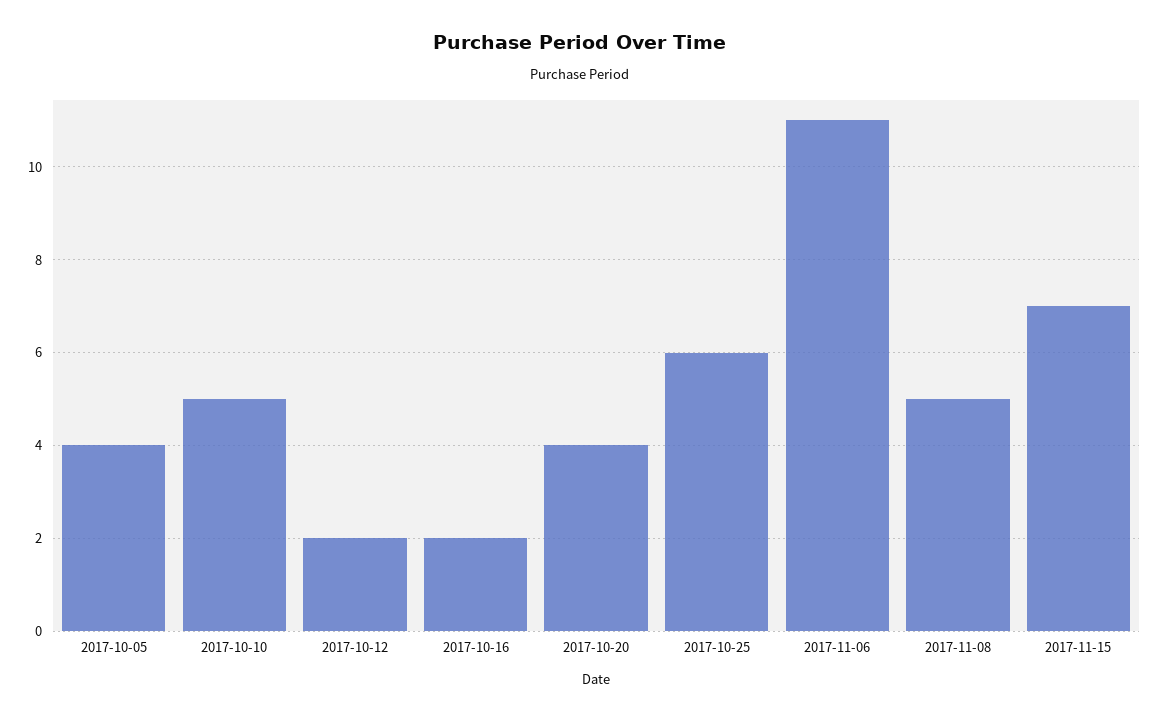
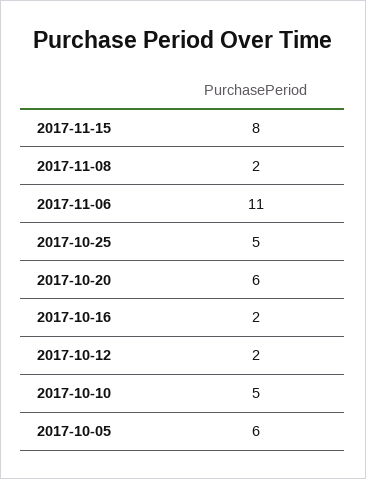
  {
-   "2017-10-05": 4,
+   "2017-10-05": 6,
    "2017-10-10": 5,
    "2017-10-12": 2,
    "2017-10-16": 2,
-   "2017-10-20": 4,
+   "2017-10-20": 6,
-   "2017-10-25": 6,
+   "2017-10-25": 5,
    "2017-11-06": 11,
-   "2017-11-08": 5,
+   "2017-11-08": 2,
-   "2017-11-15": 7
+   "2017-11-15": 8
  }

